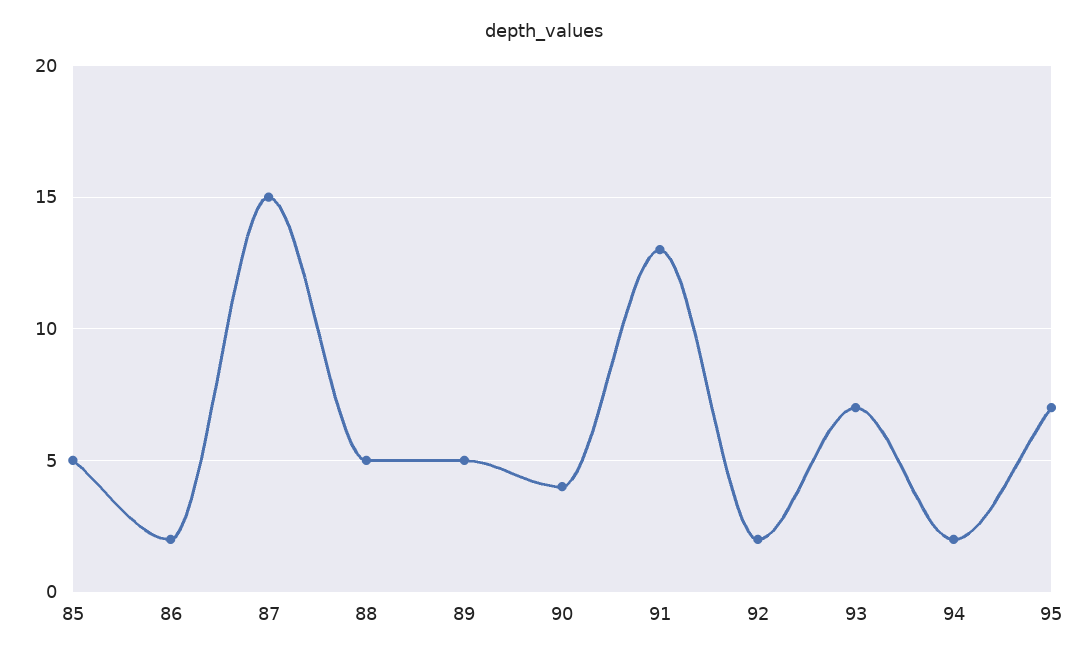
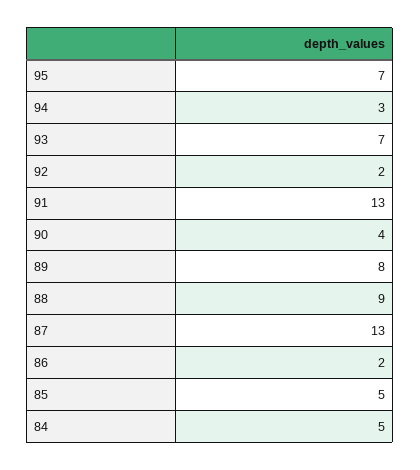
  {
    "85": 5,
    "86": 2,
-   "87": 15,
+   "87": 13,
-   "88": 5,
+   "88": 9,
-   "89": 5,
+   "89": 8,
    "90": 4,
    "91": 13,
    "92": 2,
    "93": 7,
-   "94": 2,
+   "94": 3,
-   "95": 7
+   "95": 7,
+   "84": 5
  }

